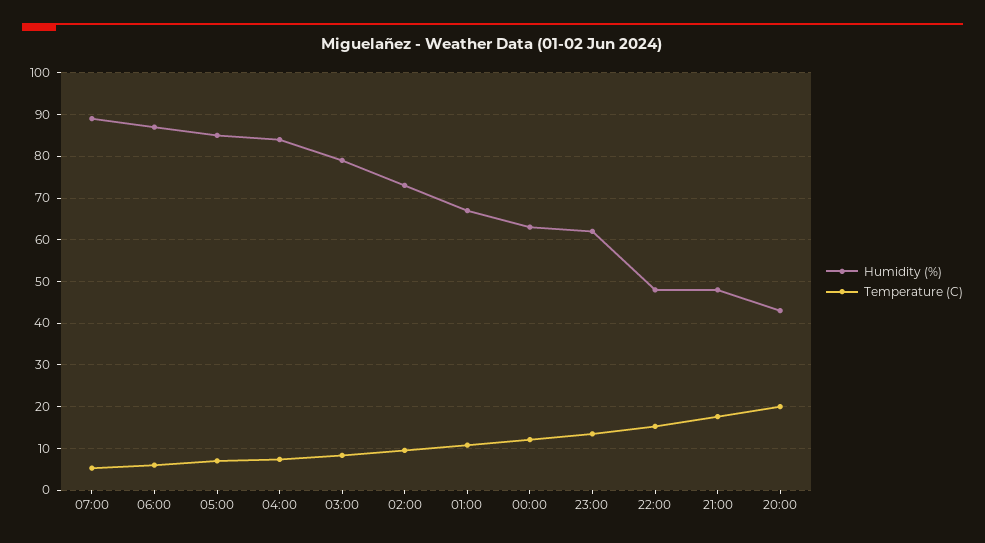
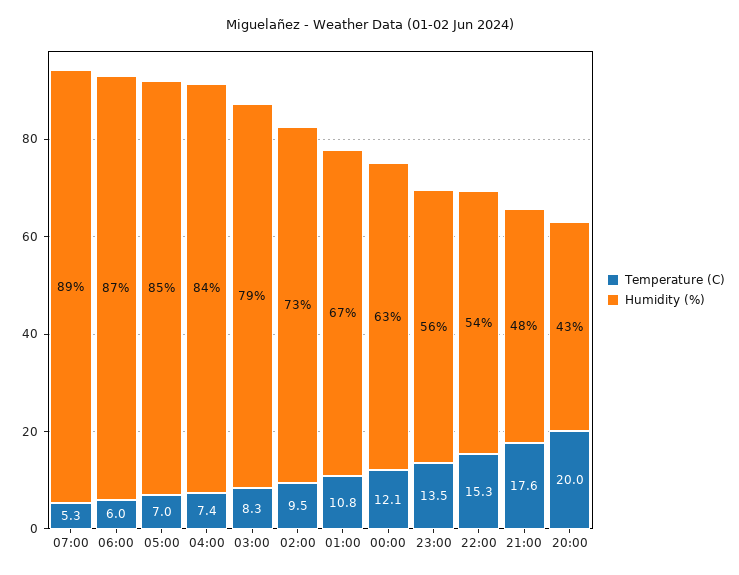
  {
    "Humidity (%)": {
      "07:00": 89,
      "06:00": 87,
      "05:00": 85,
      "04:00": 84,
      "03:00": 79,
      "02:00": 73,
      "01:00": 67,
      "00:00": 63,
-     "23:00": 62,
+     "23:00": 56,
-     "22:00": 48,
+     "22:00": 54,
      "21:00": 48,
      "20:00": 43
    },
    "Temperature (C)": {
      "07:00": 5.3,
      "06:00": 6,
      "05:00": 7,
      "04:00": 7.4,
      "03:00": 8.3,
      "02:00": 9.5,
      "01:00": 10.8,
      "00:00": 12.1,
      "23:00": 13.5,
      "22:00": 15.3,
      "21:00": 17.6,
      "20:00": 20
    }
  }

